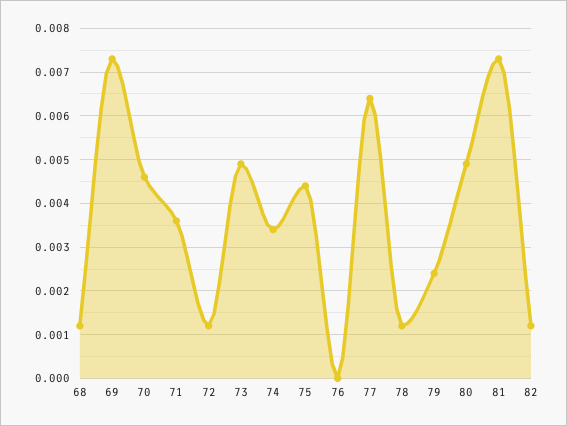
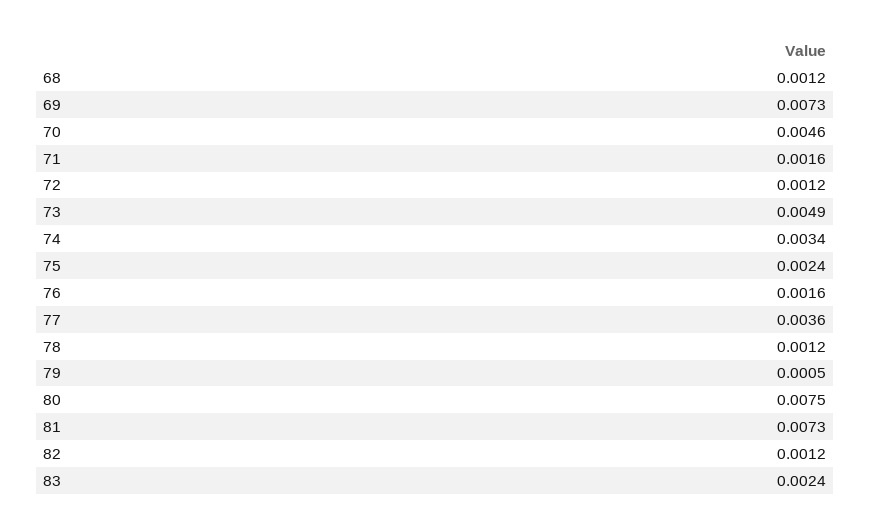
  {
    "68": 0.0012,
    "69": 0.0073,
    "70": 0.0046,
-   "71": 0.0035,
+   "71": 0.0016,
    "72": 0.0012,
    "73": 0.0049,
    "74": 0.0034,
-   "75": 0.0045,
+   "75": 0.0024,
-   "76": 0,
+   "76": 0.0016,
-   "77": 0.0065,
+   "77": 0.0036,
    "78": 0.0012,
-   "79": 0.0025,
+   "79": 0.0005,
-   "80": 0.005,
+   "80": 0.0075,
    "81": 0.0073,
-   "82": 0.0012
+   "82": 0.0012,
+   "83": 0.0024
  }

